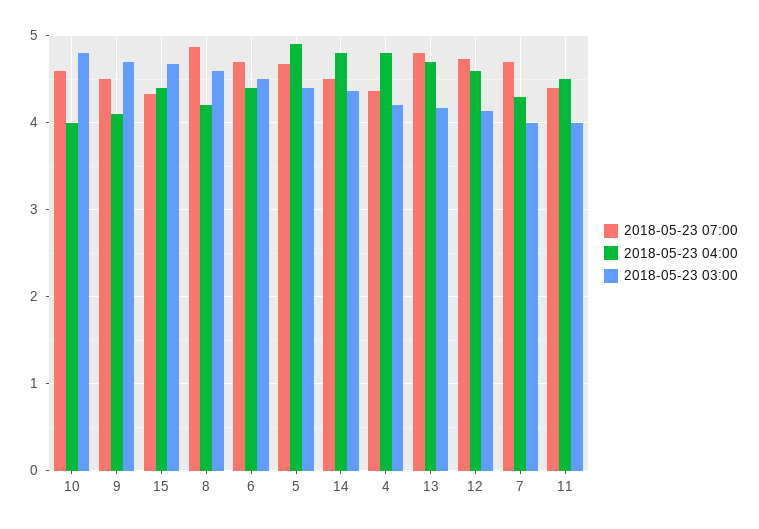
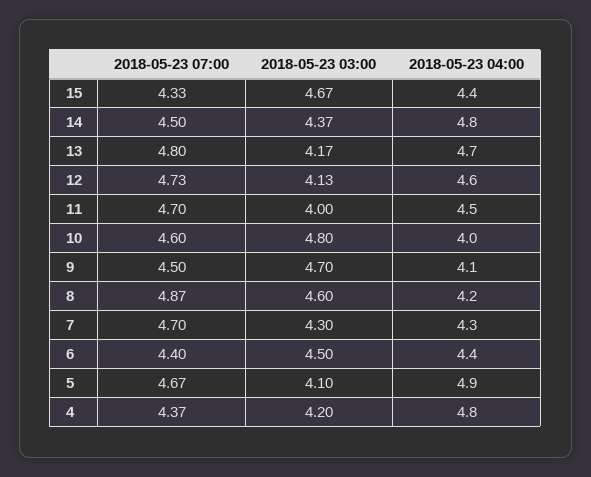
  {
    "2018-05-23 07:00": {
      "10": 4.6,
      "9": 4.5,
      "15": 4.33,
      "8": 4.87,
-     "6": 4.7,
+     "6": 4.4,
      "5": 4.67,
      "14": 4.5,
      "4": 4.37,
      "13": 4.8,
      "12": 4.73,
      "7": 4.7,
-     "11": 4.4
+     "11": 4.7
    },
    "2018-05-23 04:00": {
      "10": 4,
      "9": 4.1,
      "15": 4.4,
      "8": 4.2,
      "6": 4.4,
      "5": 4.9,
      "14": 4.8,
      "4": 4.8,
      "13": 4.7,
      "12": 4.6,
      "7": 4.3,
      "11": 4.5
    },
    "2018-05-23 03:00": {
      "10": 4.8,
      "9": 4.7,
      "15": 4.67,
      "8": 4.6,
      "6": 4.5,
-     "5": 4.4,
+     "5": 4.1,
      "14": 4.37,
      "4": 4.2,
      "13": 4.17,
      "12": 4.13,
-     "7": 4,
+     "7": 4.3,
      "11": 4
    }
  }

